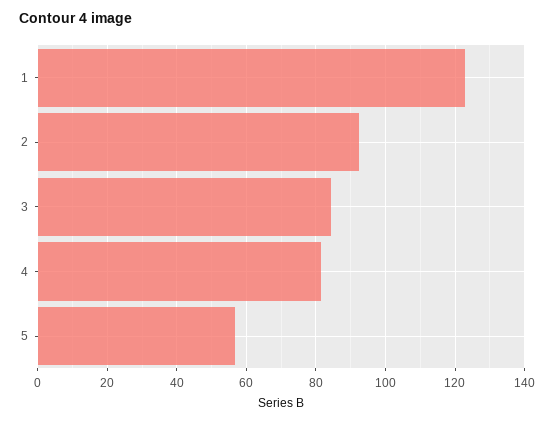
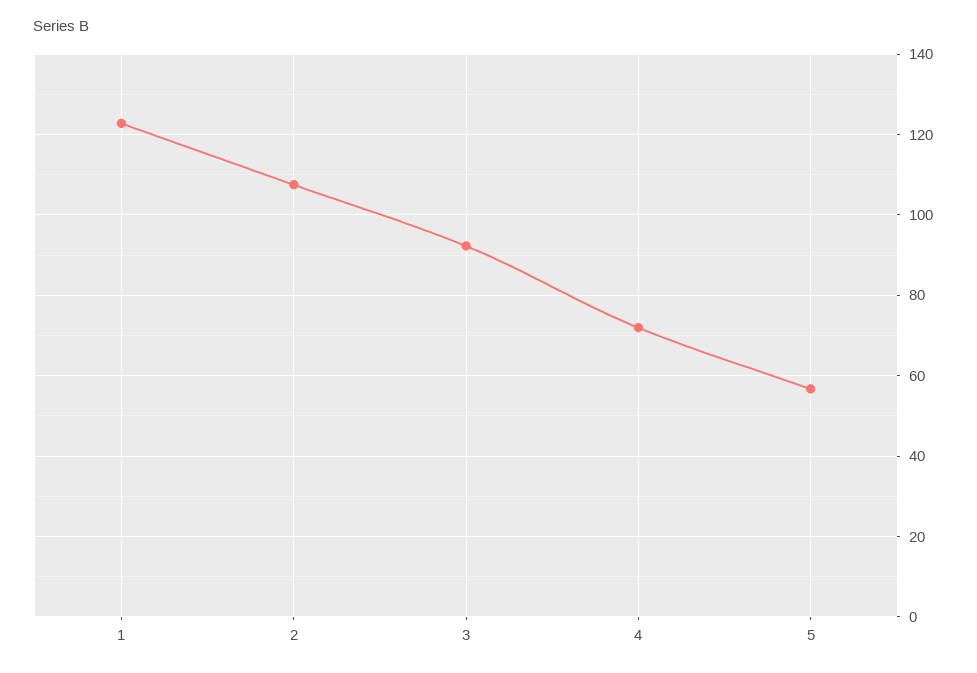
  {
    "1": 122,
-   "2": 92,
+   "2": 108,
-   "3": 84,
+   "3": 92,
-   "4": 82,
+   "4": 72,
    "5": 56
  }

